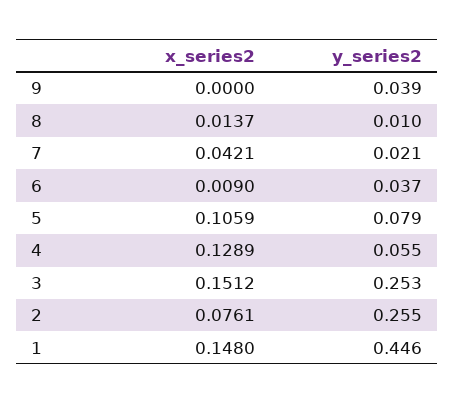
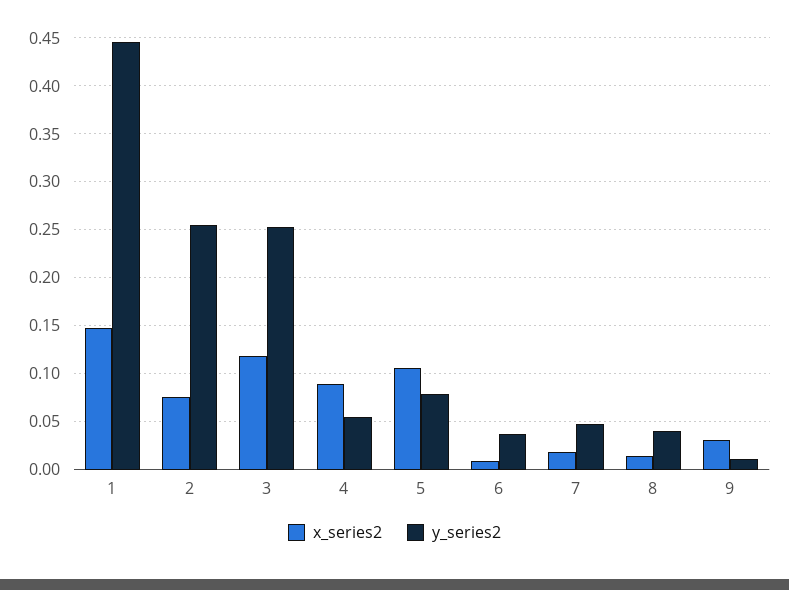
  {
    "x_series2": {
-     "9": 0,
+     "9": 0.03,
      "8": 0.0137,
-     "7": 0.0421,
+     "7": 0.02,
      "6": 0.009,
      "5": 0.1059,
-     "4": 0.1289,
+     "4": 0.09,
-     "3": 0.1512,
+     "3": 0.12,
      "2": 0.0761,
      "1": 0.148
    },
    "y_series2": {
-     "9": 0.039,
+     "9": 0.01,
-     "8": 0.01,
+     "8": 0.04,
-     "7": 0.021,
+     "7": 0.05,
      "6": 0.037,
      "5": 0.079,
      "4": 0.055,
      "3": 0.253,
      "2": 0.255,
      "1": 0.446
    }
  }

